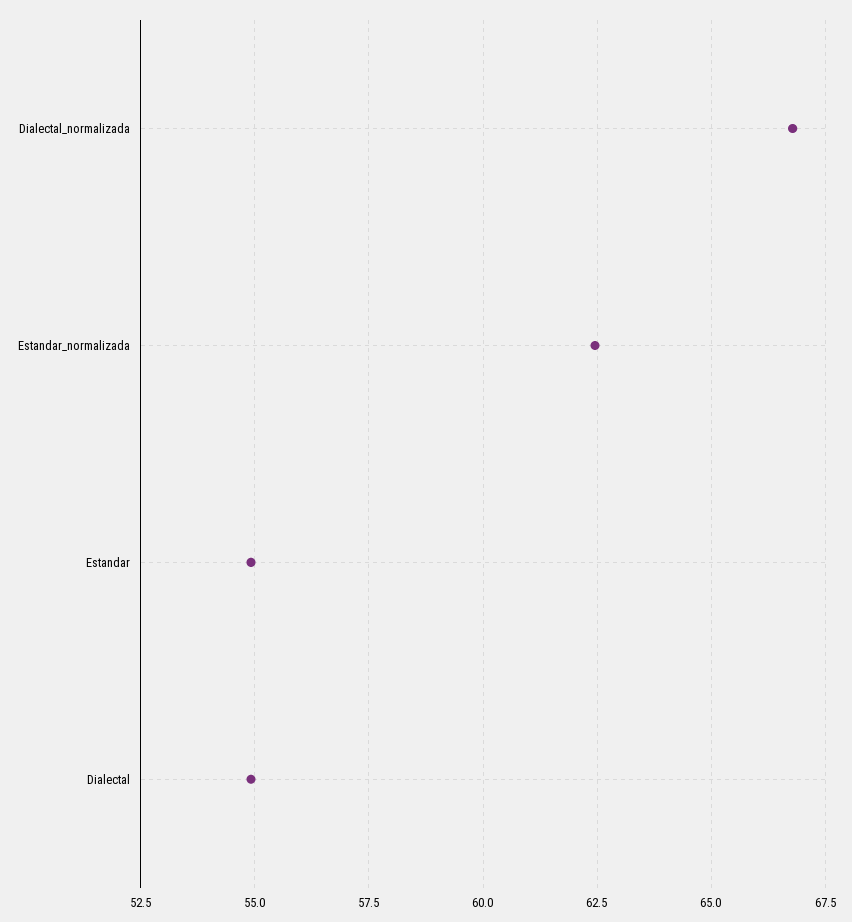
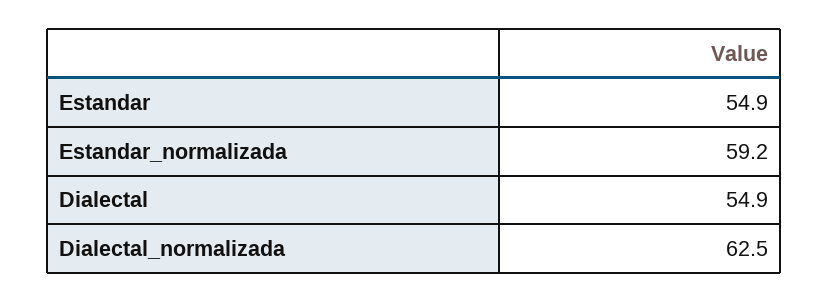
  {
-   "Dialectal_normalizada": 66.75,
+   "Dialectal_normalizada": 62.5,
-   "Estandar_normalizada": 62.5,
+   "Estandar_normalizada": 59.2,
    "Estandar": 54.9,
    "Dialectal": 54.9
  }

